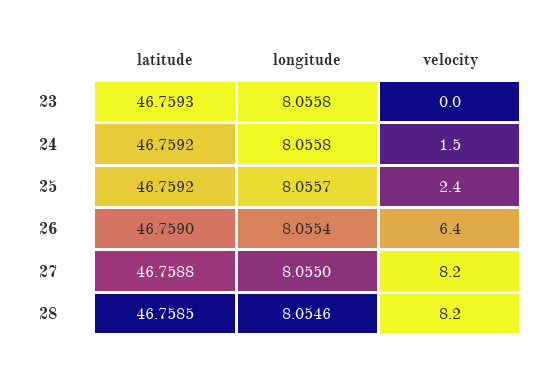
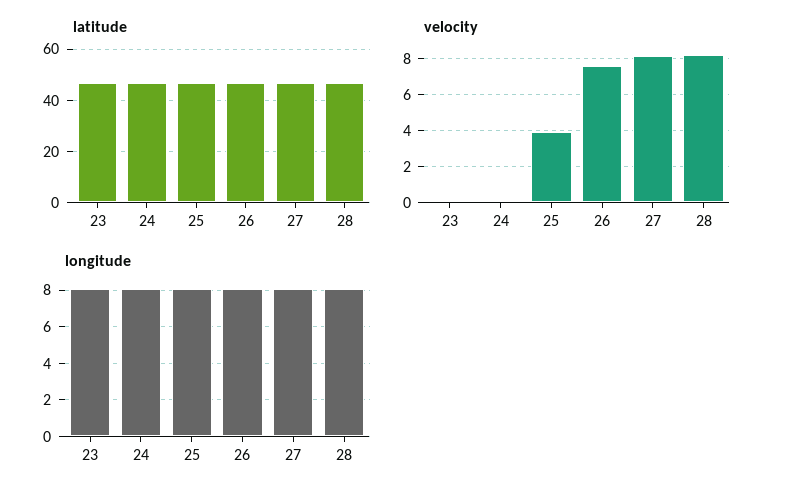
  {
    "latitude": {
      "23": 46.7593,
      "24": 46.7592,
      "25": 46.7592,
      "26": 46.759,
      "27": 46.7588,
      "28": 46.7585
    },
    "longitude": {
      "23": 8.0558,
      "24": 8.0558,
      "25": 8.0557,
      "26": 8.0554,
      "27": 8.055,
      "28": 8.0546
    },
    "velocity": {
      "23": 0,
-     "24": 1.5,
+     "24": 0,
-     "25": 2.4,
+     "25": 4,
-     "26": 6.4,
+     "26": 7.5,
      "27": 8.2,
      "28": 8.2
    }
  }

